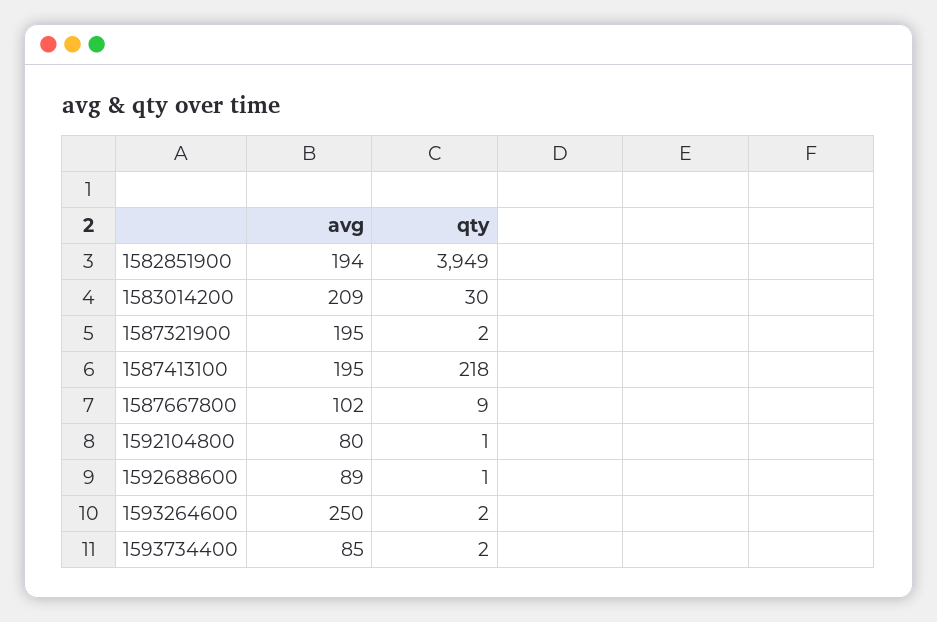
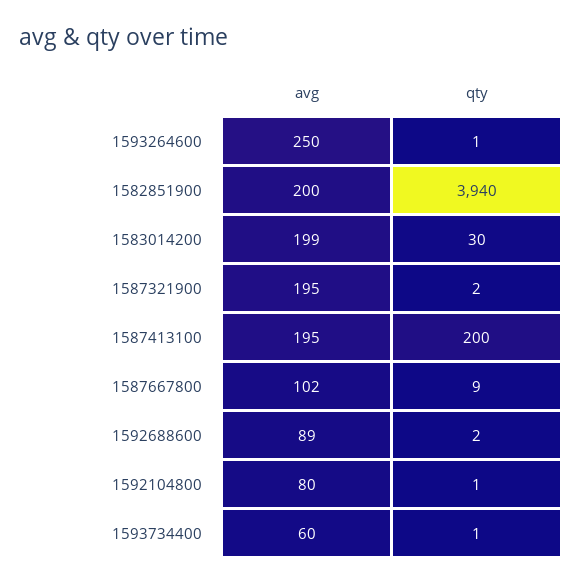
  {
    "avg": {
-     "1582851900": 194,
+     "1582851900": 200,
-     "1583014200": 209,
+     "1583014200": 199,
      "1587321900": 195,
      "1587413100": 195,
      "1587667800": 102,
      "1592104800": 80,
      "1592688600": 89,
      "1593264600": 250,
-     "1593734400": 85
+     "1593734400": 60
    },
    "qty": {
-     "1582851900": 3949,
+     "1582851900": 3940,
      "1583014200": 30,
      "1587321900": 2,
-     "1587413100": 218,
+     "1587413100": 200,
      "1587667800": 9,
      "1592104800": 1,
-     "1592688600": 1,
+     "1592688600": 2,
-     "1593264600": 2,
+     "1593264600": 1,
-     "1593734400": 2
+     "1593734400": 1
    }
  }

